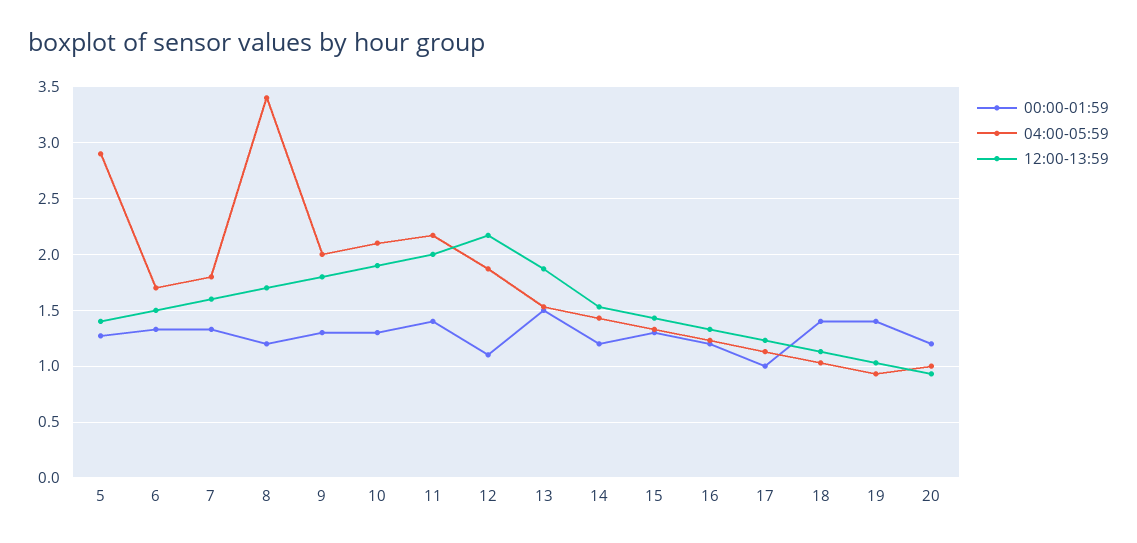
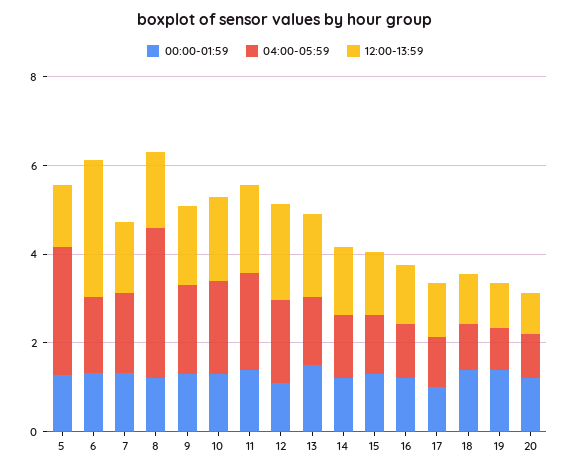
  {
    "00:00-01:59": {
      "5": 1.3,
      "6": 1.3,
      "7": 1.3,
      "8": 1.2,
      "9": 1.3,
      "10": 1.3,
      "11": 1.4,
      "12": 1.1,
      "13": 1.5,
      "14": 1.2,
      "15": 1.3,
      "16": 1.2,
      "17": 1,
      "18": 1.4,
      "19": 1.4,
      "20": 1.2
    },
    "04:00-05:59": {
      "5": 2.9,
      "6": 1.7,
      "7": 1.8,
      "8": 3.4,
      "9": 2,
      "10": 2.1,
      "11": 2.2,
      "12": 1.9,
      "13": 1.5,
      "14": 1.4,
      "15": 1.3,
      "16": 1.2,
      "17": 1.1,
      "18": 1,
      "19": 0.9,
      "20": 1
    },
    "12:00-13:59": {
      "5": 1.4,
-     "6": 1.5,
+     "6": 3,
      "7": 1.6,
      "8": 1.7,
      "9": 1.8,
      "10": 1.9,
      "11": 2,
      "12": 2.2,
      "13": 1.9,
      "14": 1.5,
      "15": 1.4,
      "16": 1.3,
      "17": 1.2,
      "18": 1.1,
      "19": 1,
      "20": 0.9
    }
  }

